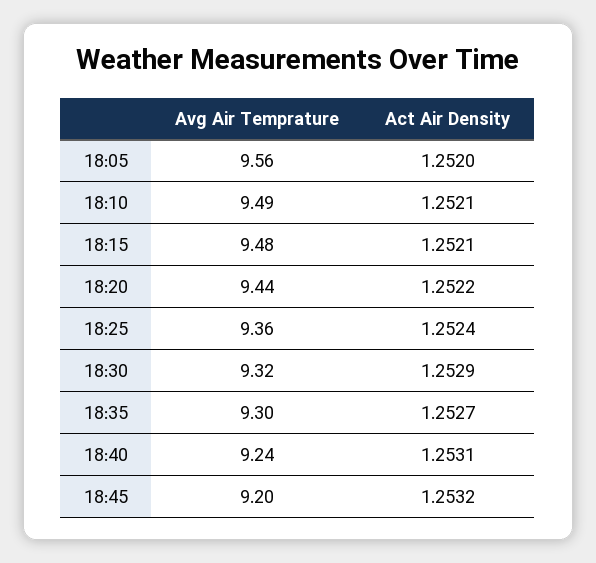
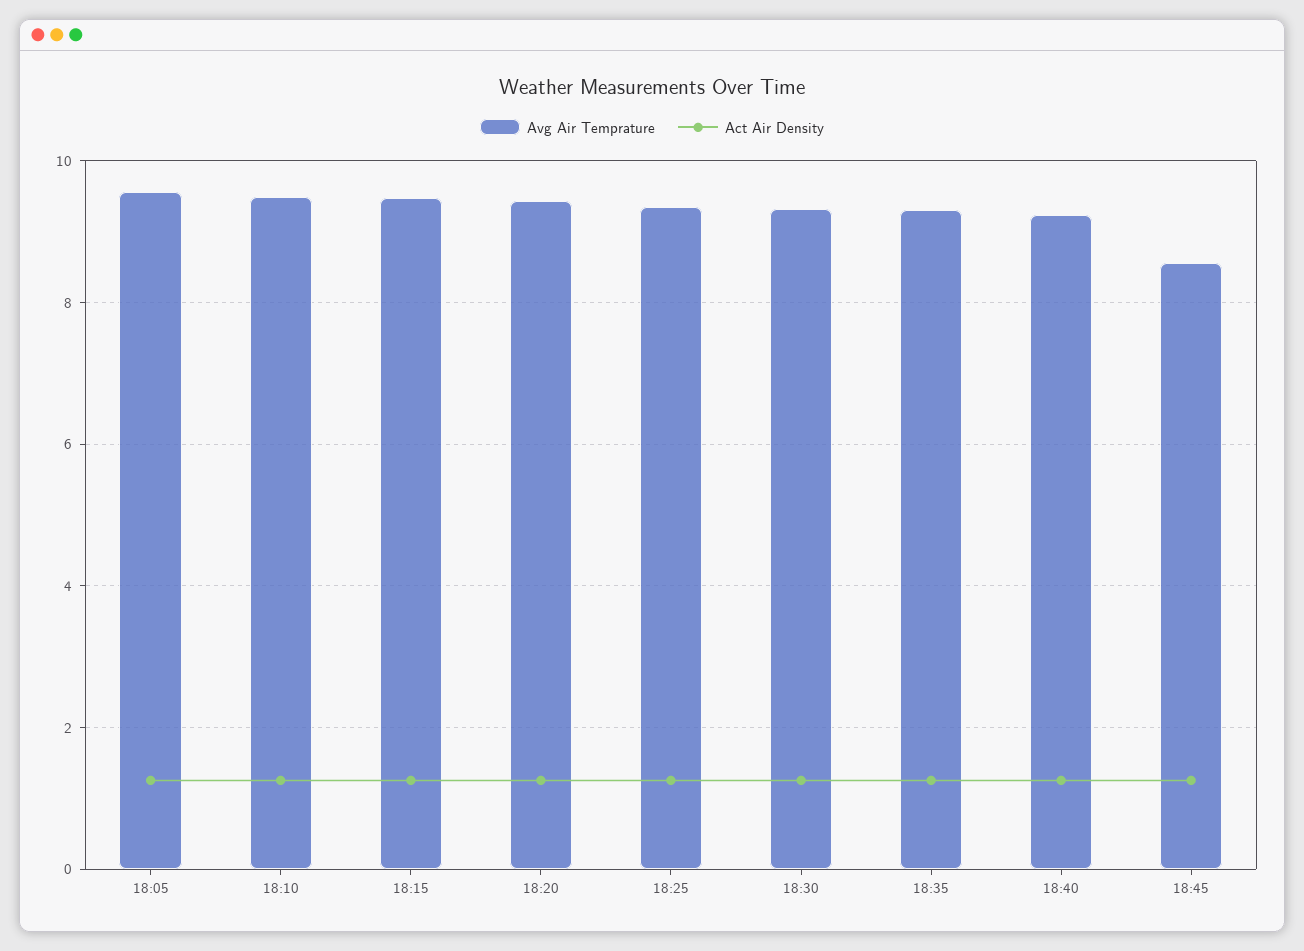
  {
    "Avg Air Temprature": {
      "18:05": 9.56,
      "18:10": 9.49,
      "18:15": 9.48,
      "18:20": 9.44,
      "18:25": 9.36,
      "18:30": 9.32,
      "18:35": 9.3,
      "18:40": 9.24,
-     "18:45": 9.2
+     "18:45": 8.6
    },
    "Act Air Density": {
      "18:05": 1.252,
      "18:10": 1.2521,
      "18:15": 1.2521,
      "18:20": 1.2522,
      "18:25": 1.2524,
      "18:30": 1.2529,
      "18:35": 1.2527,
      "18:40": 1.2531,
      "18:45": 1.2532
    }
  }

